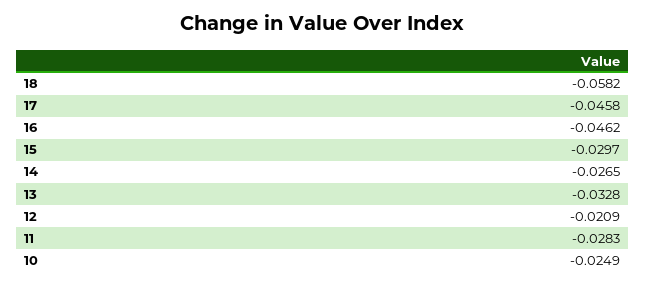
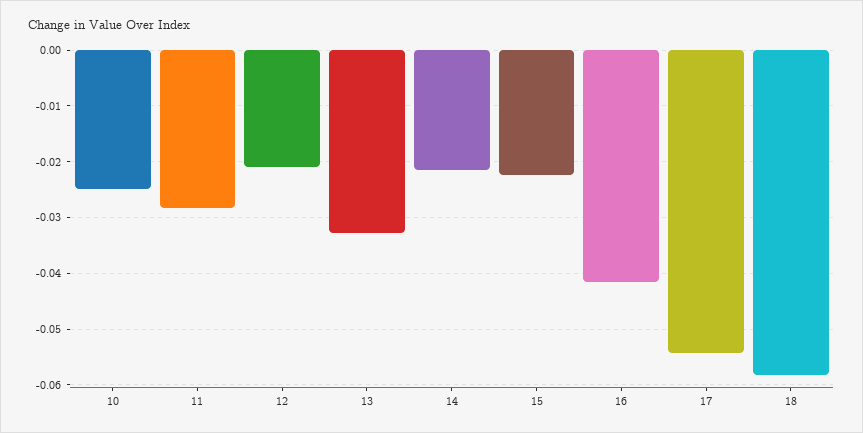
  {
    "18": -0.0582,
-   "17": -0.0458,
+   "17": -0.054,
-   "16": -0.0462,
+   "16": -0.042,
-   "15": -0.0297,
+   "15": -0.022,
-   "14": -0.0265,
+   "14": -0.022,
    "13": -0.0328,
    "12": -0.0209,
    "11": -0.0283,
    "10": -0.0249
  }

